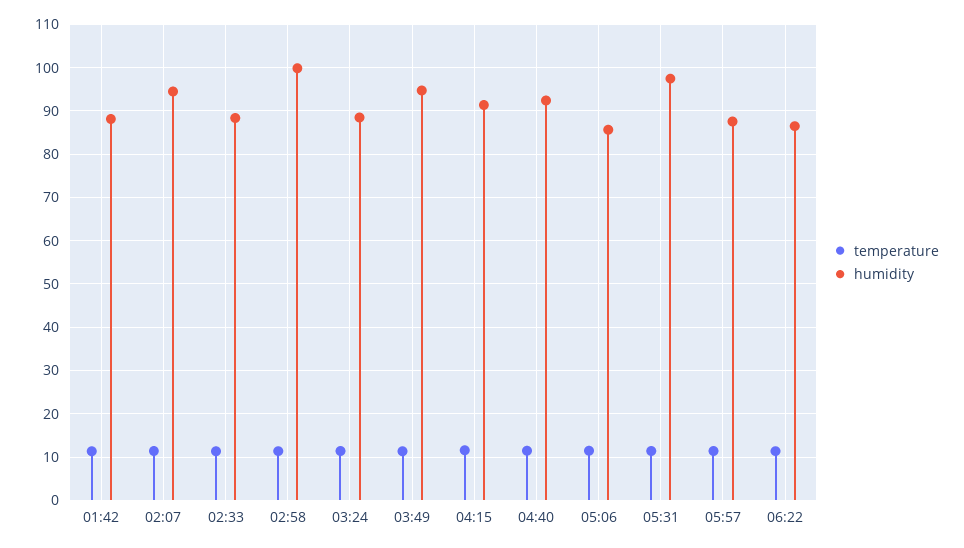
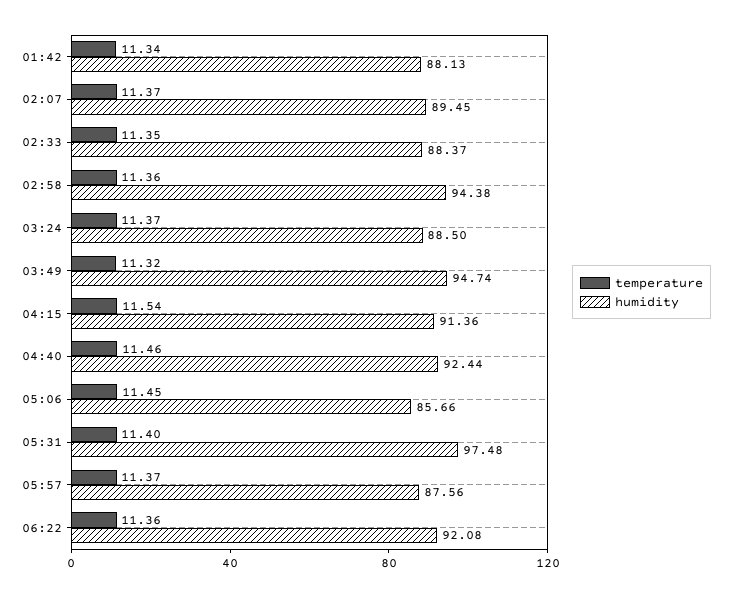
  {
    "temperature": {
      "01:42": 11.34,
      "02:07": 11.37,
      "02:33": 11.35,
      "02:58": 11.36,
      "03:24": 11.37,
      "03:49": 11.32,
      "04:15": 11.54,
      "04:40": 11.46,
      "05:06": 11.45,
      "05:31": 11.4,
      "05:57": 11.37,
      "06:22": 11.36
    },
    "humidity": {
      "01:42": 88.13,
-     "02:07": 94,
+     "02:07": 89.45,
      "02:33": 88.37,
-     "02:58": 100,
+     "02:58": 94.38,
      "03:24": 88.5,
      "03:49": 94.74,
      "04:15": 91.36,
      "04:40": 92.44,
      "05:06": 85.66,
      "05:31": 97.48,
      "05:57": 87.56,
-     "06:22": 86
+     "06:22": 92.08
    }
  }

